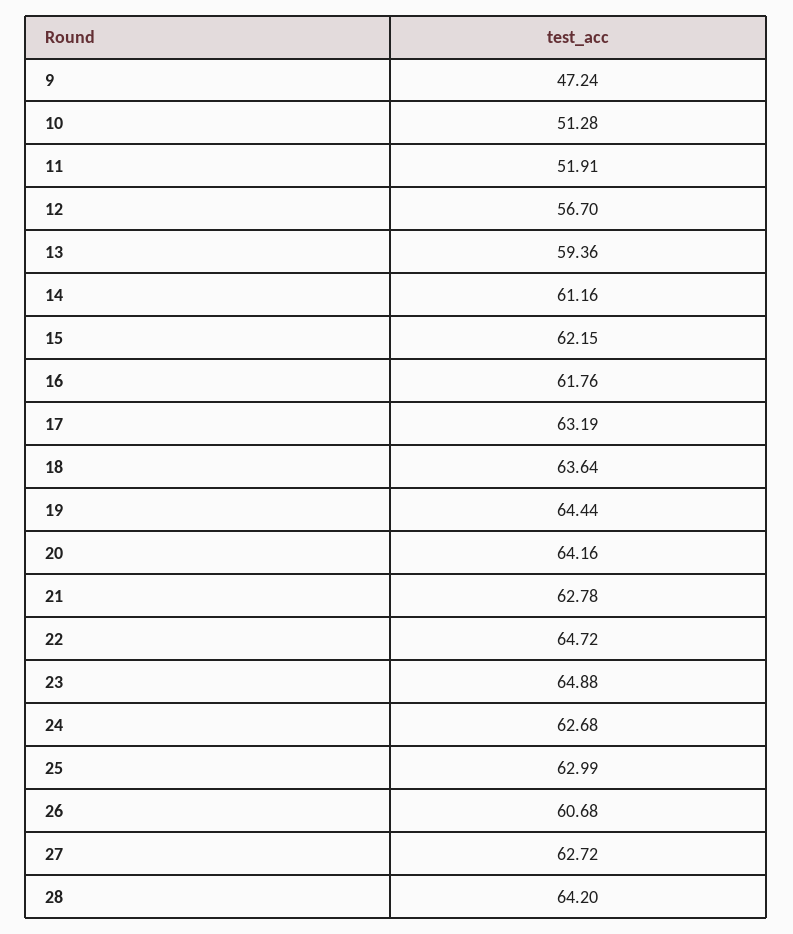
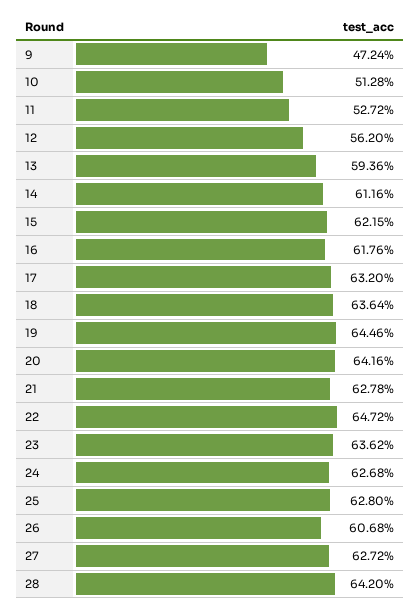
  {
    "9": 47.24,
    "10": 51.28,
-   "11": 51.91,
+   "11": 52.72,
-   "12": 56.7,
+   "12": 56.2,
    "13": 59.36,
    "14": 61.16,
    "15": 62.15,
    "16": 61.76,
-   "17": 63.19,
+   "17": 63.2,
    "18": 63.64,
-   "19": 64.44,
+   "19": 64.46,
    "20": 64.16,
    "21": 62.78,
    "22": 64.72,
-   "23": 64.88,
+   "23": 63.62,
    "24": 62.68,
-   "25": 62.99,
+   "25": 62.8,
    "26": 60.68,
    "27": 62.72,
    "28": 64.2
  }

